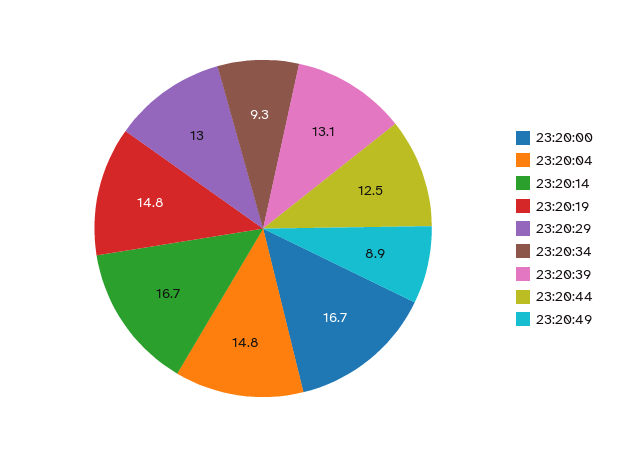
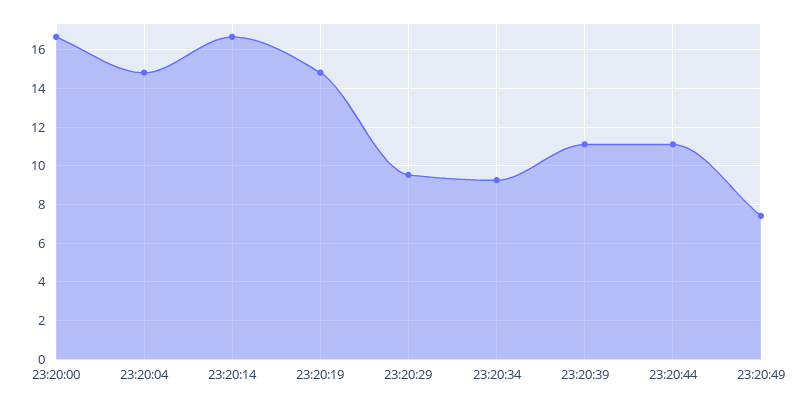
  {
    "23:20:00": 16.7,
    "23:20:04": 14.8,
    "23:20:14": 16.7,
    "23:20:19": 14.8,
-   "23:20:29": 13,
+   "23:20:29": 9.5,
    "23:20:34": 9.3,
-   "23:20:39": 13.1,
+   "23:20:39": 11,
-   "23:20:44": 12.5,
+   "23:20:44": 11,
-   "23:20:49": 8.9
+   "23:20:49": 7.5
  }

